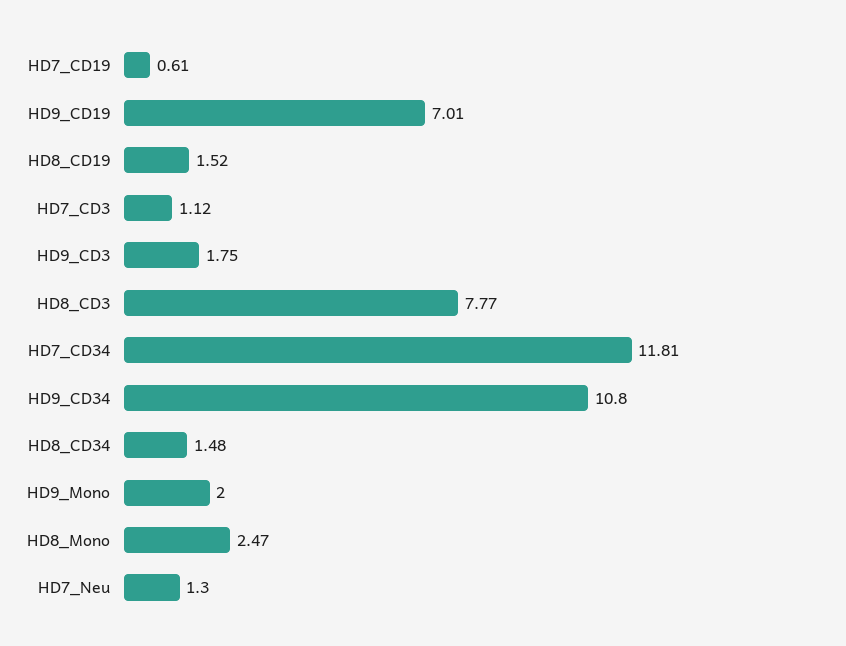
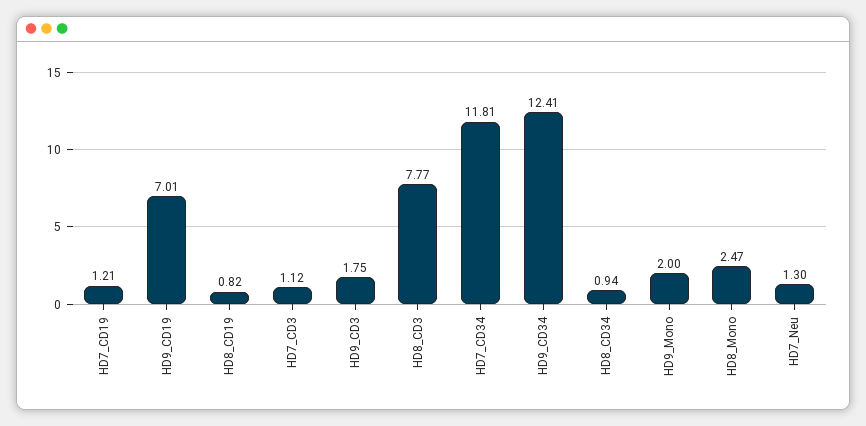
  {
-   "HD7_CD19": 0.61,
+   "HD7_CD19": 1.21,
    "HD9_CD19": 7.01,
-   "HD8_CD19": 1.52,
+   "HD8_CD19": 0.82,
    "HD7_CD3": 1.12,
    "HD9_CD3": 1.75,
    "HD8_CD3": 7.77,
    "HD7_CD34": 11.81,
-   "HD9_CD34": 10.8,
+   "HD9_CD34": 12.41,
-   "HD8_CD34": 1.48,
+   "HD8_CD34": 0.94,
    "HD9_Mono": 2,
    "HD8_Mono": 2.47,
    "HD7_Neu": 1.3
  }

